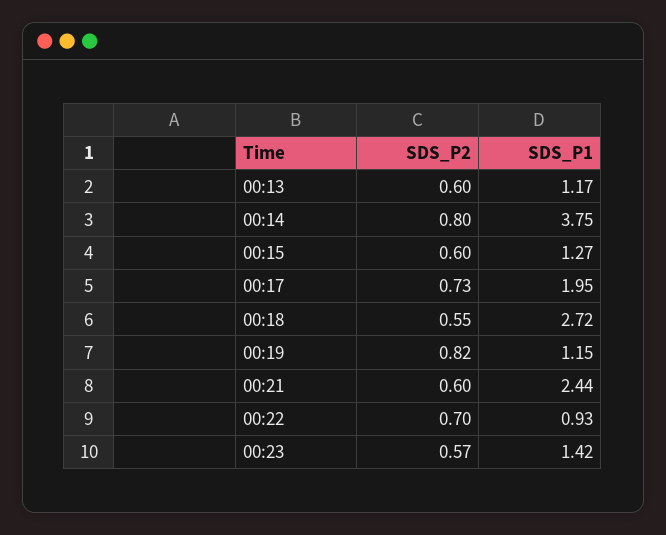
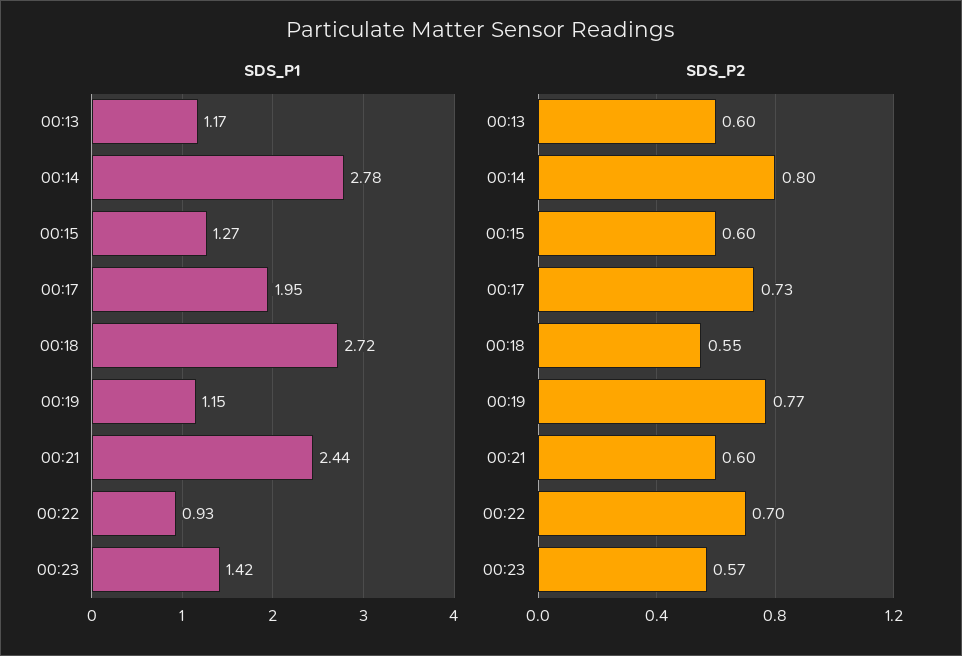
  {
    "SDS_P2": {
      "00:13": 0.6,
      "00:14": 0.8,
      "00:15": 0.6,
      "00:17": 0.73,
      "00:18": 0.55,
-     "00:19": 0.82,
+     "00:19": 0.77,
      "00:21": 0.6,
      "00:22": 0.7,
      "00:23": 0.57
    },
    "SDS_P1": {
      "00:13": 1.17,
-     "00:14": 3.75,
+     "00:14": 2.78,
      "00:15": 1.27,
      "00:17": 1.95,
      "00:18": 2.72,
      "00:19": 1.15,
      "00:21": 2.44,
      "00:22": 0.93,
      "00:23": 1.42
    }
  }

